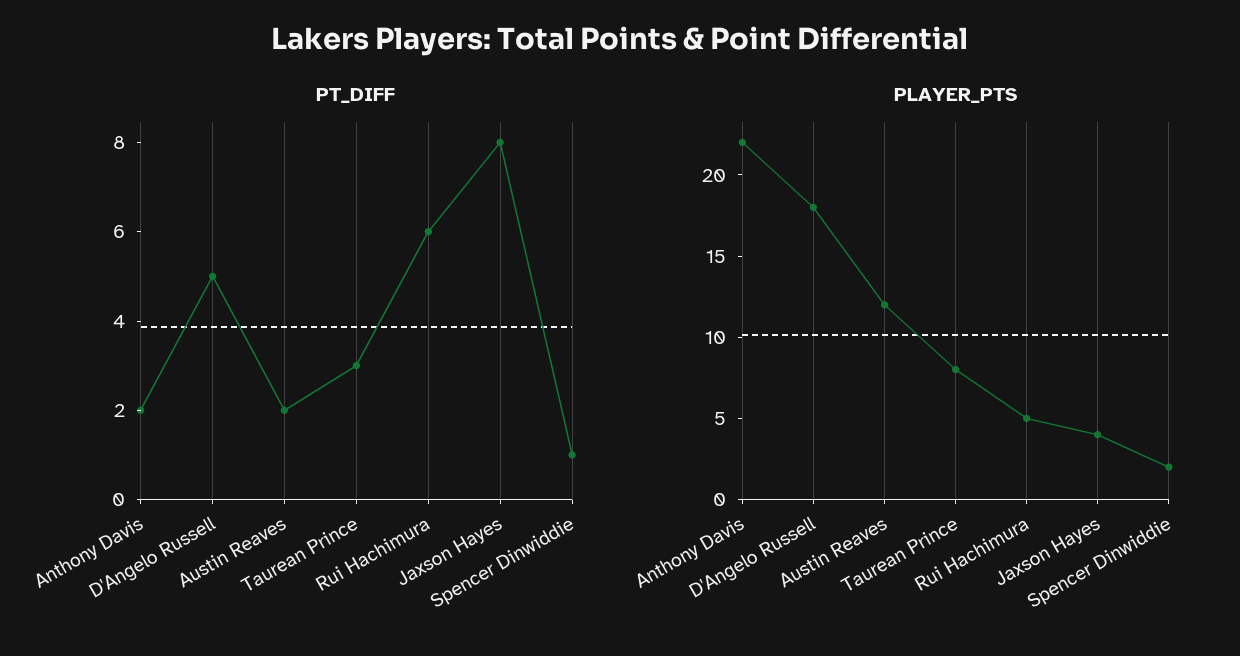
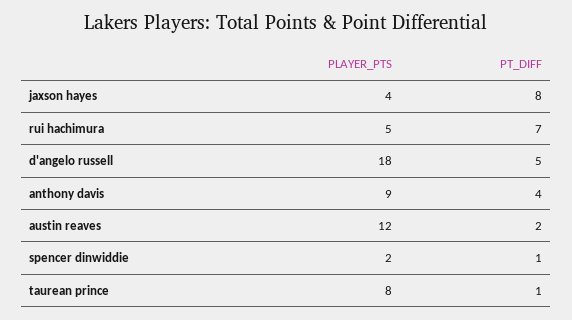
  {
    "PT_DIFF": {
-     "Anthony Davis": 2,
+     "Anthony Davis": 4,
      "D'Angelo Russell": 5,
      "Austin Reaves": 2,
-     "Taurean Prince": 3,
+     "Taurean Prince": 1,
-     "Rui Hachimura": 6,
+     "Rui Hachimura": 7,
      "Jaxson Hayes": 8,
      "Spencer Dinwiddie": 1
    },
    "PLAYER_PTS": {
-     "Anthony Davis": 22,
+     "Anthony Davis": 9,
      "D'Angelo Russell": 18,
      "Austin Reaves": 12,
      "Taurean Prince": 8,
      "Rui Hachimura": 5,
      "Jaxson Hayes": 4,
      "Spencer Dinwiddie": 2
    }
  }

